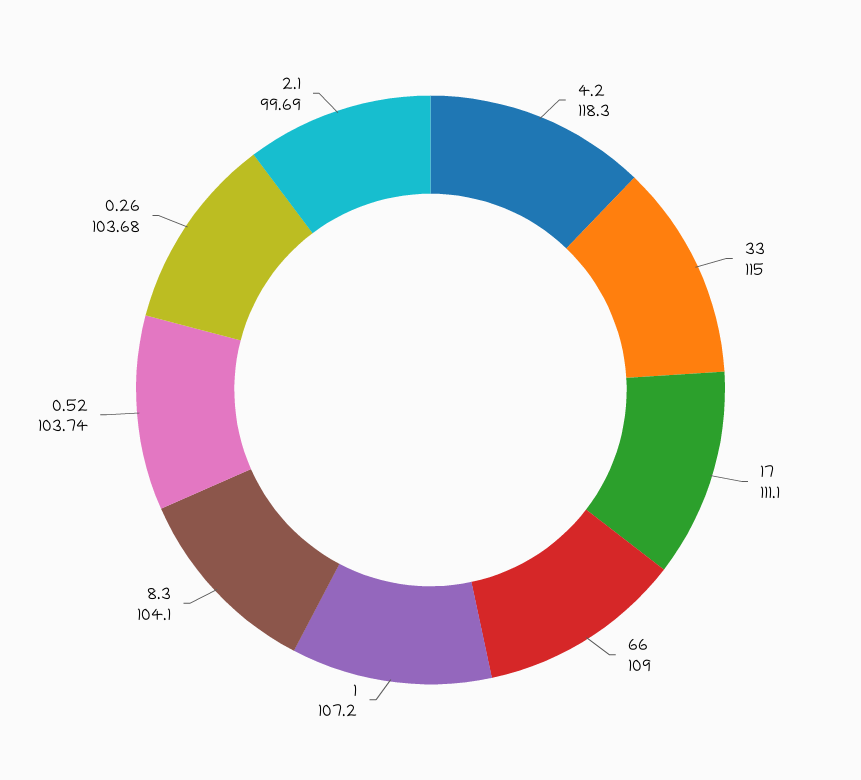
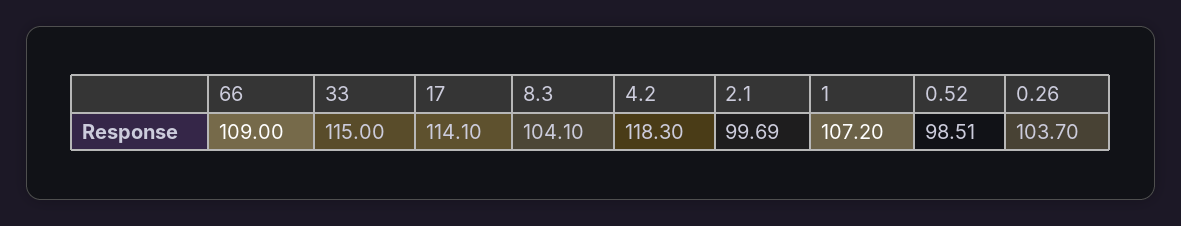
  {
    "4.2": 118.3,
    "33": 115,
-   "17": 111.1,
+   "17": 114.1,
    "66": 109,
    "1": 107.2,
    "8.3": 104.1,
-   "0.52": 103.74,
+   "0.52": 98.51,
-   "0.26": 103.68,
+   "0.26": 103.7,
    "2.1": 99.69
  }

